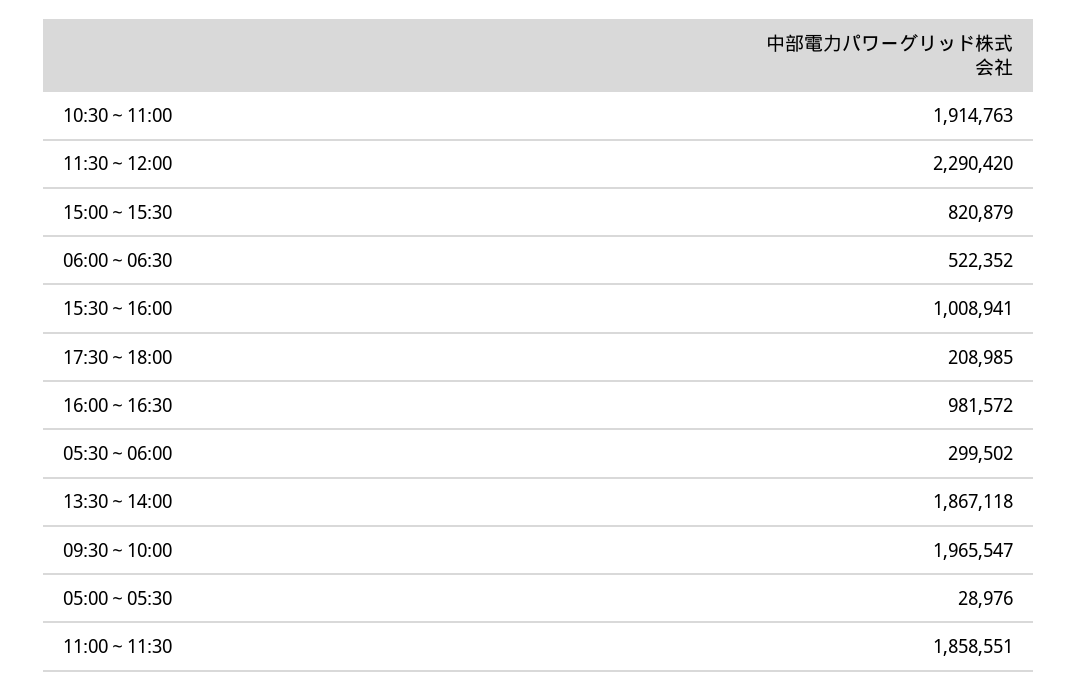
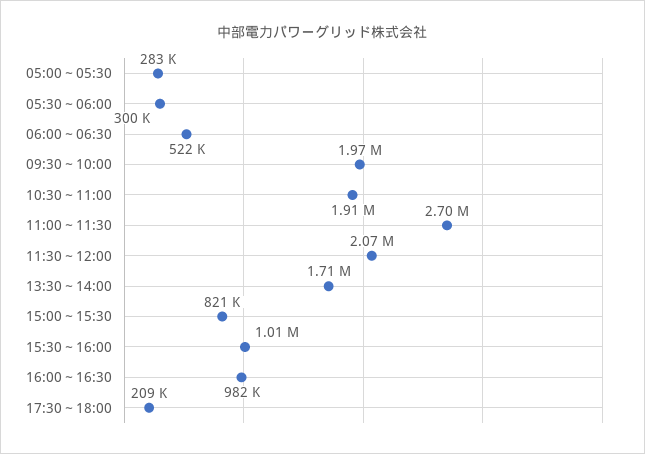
  {
    "10:30～11:00": 1914763,
-   "11:30～12:00": 2290420,
+   "11:30～12:00": 2070000,
    "15:00～15:30": 820879,
    "06:00～06:30": 522352,
    "15:30～16:00": 1008941,
    "17:30～18:00": 208985,
    "16:00～16:30": 981572,
    "05:30～06:00": 299502,
-   "13:30～14:00": 1867118,
+   "13:30～14:00": 1710000,
    "09:30～10:00": 1965547,
-   "05:00～05:30": 28976,
+   "05:00～05:30": 283000,
-   "11:00～11:30": 1858551
+   "11:00～11:30": 2700000
  }

